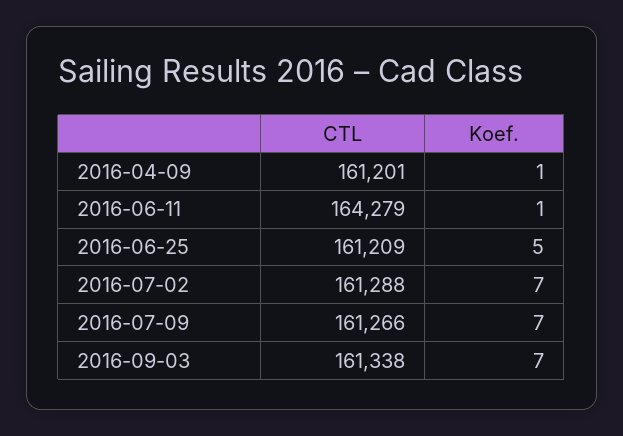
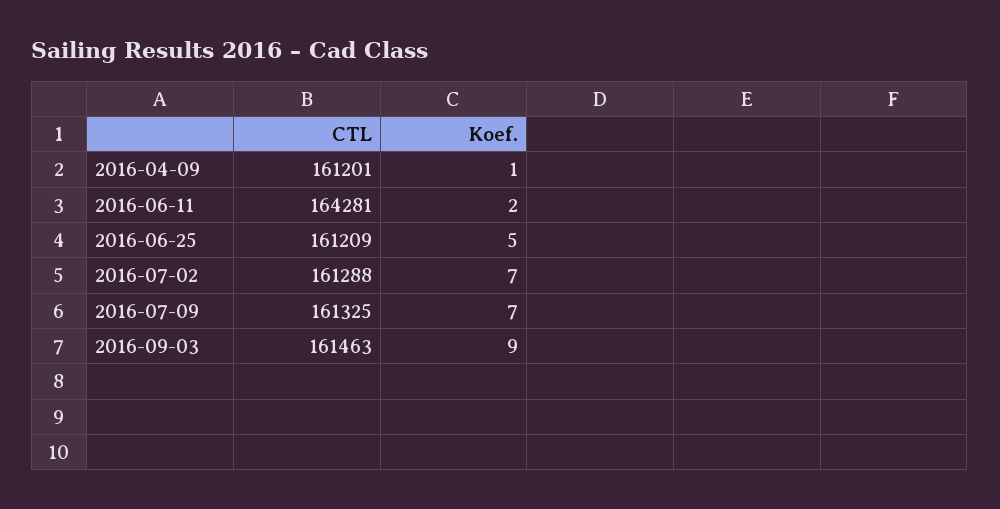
  {
    "CTL": {
      "2016-04-09": 161201,
-     "2016-06-11": 164279,
+     "2016-06-11": 164281,
      "2016-06-25": 161209,
      "2016-07-02": 161288,
-     "2016-07-09": 161266,
+     "2016-07-09": 161325,
-     "2016-09-03": 161338
+     "2016-09-03": 161463
    },
    "Koef.": {
      "2016-04-09": 1,
-     "2016-06-11": 1,
+     "2016-06-11": 2,
      "2016-06-25": 5,
      "2016-07-02": 7,
      "2016-07-09": 7,
-     "2016-09-03": 7
+     "2016-09-03": 9
    }
  }

